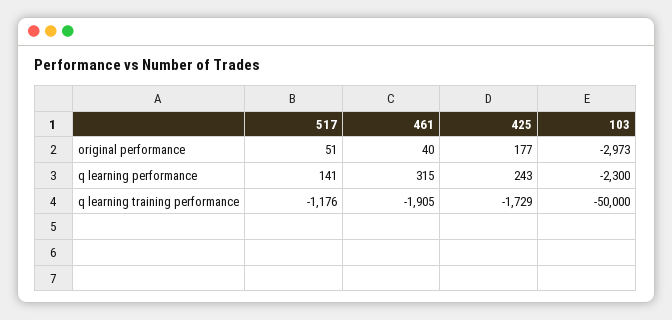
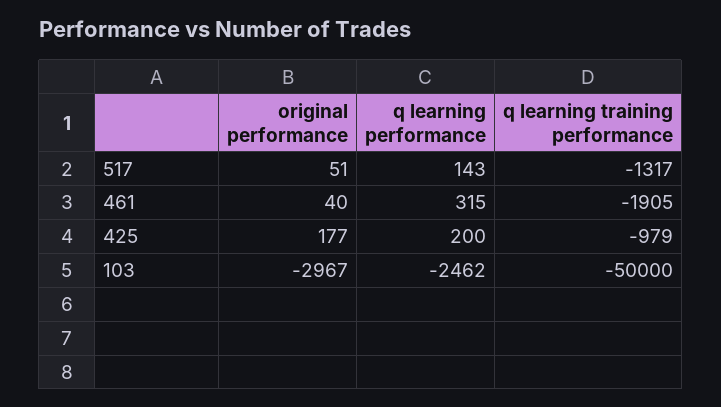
  {
    "517": {
      "original performance": 51,
-     "q learning performance": 141,
+     "q learning performance": 143,
-     "q learning training performance": -1176
+     "q learning training performance": -1317
    },
    "461": {
      "original performance": 40,
      "q learning performance": 315,
      "q learning training performance": -1905
    },
    "425": {
      "original performance": 177,
-     "q learning performance": 243,
+     "q learning performance": 200,
-     "q learning training performance": -1729
+     "q learning training performance": -979
    },
    "103": {
-     "original performance": -2973,
+     "original performance": -2967,
-     "q learning performance": -2300,
+     "q learning performance": -2462,
      "q learning training performance": -50000
    }
  }

